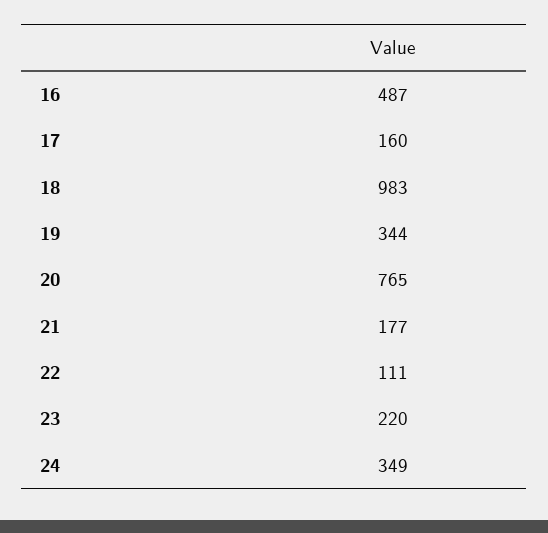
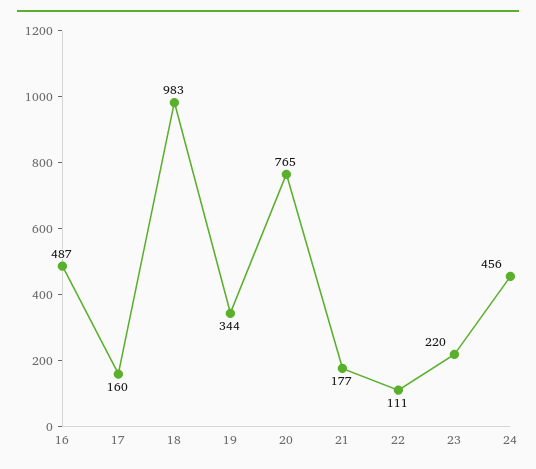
  {
    "16": 487,
    "17": 160,
    "18": 983,
    "19": 344,
    "20": 765,
    "21": 177,
    "22": 111,
    "23": 220,
-   "24": 349
+   "24": 456
  }

